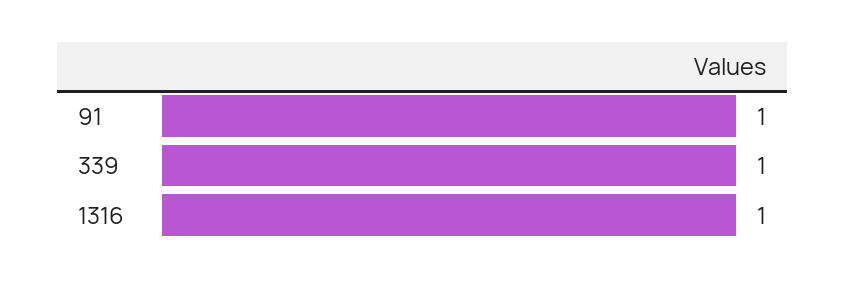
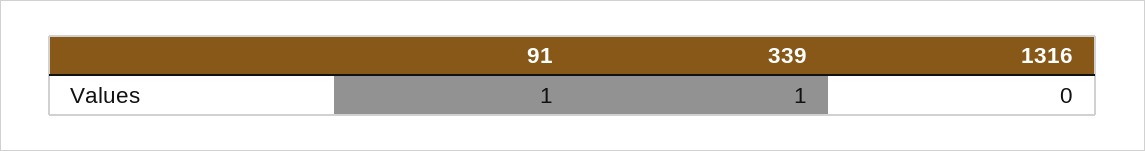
  {
    "91": 1,
    "339": 1,
-   "1316": 1
+   "1316": 0
  }

